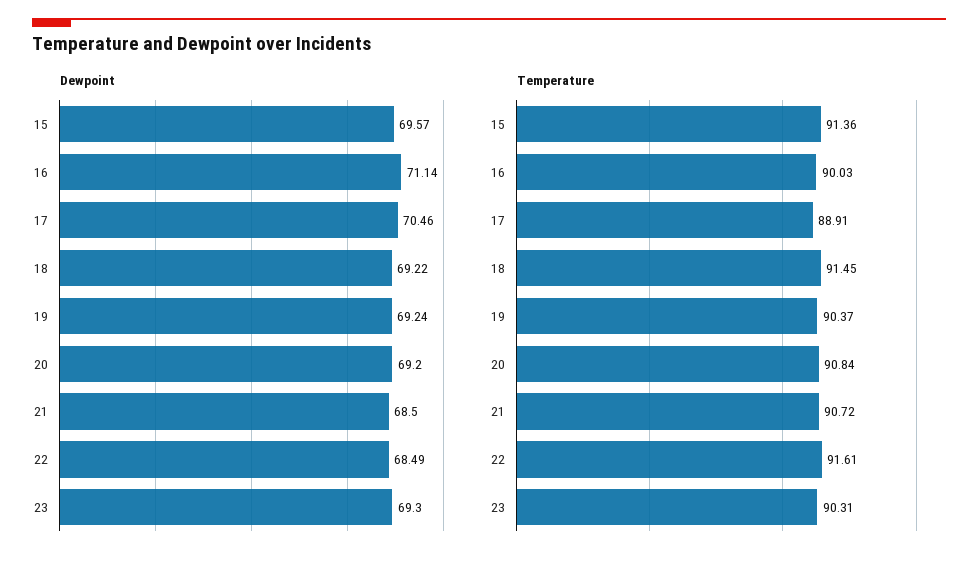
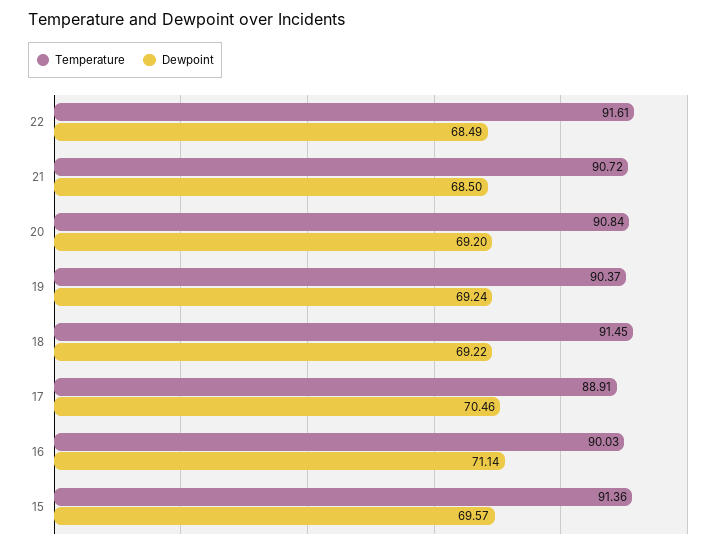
  {
    "Dewpoint": {
      "15": 69.57,
      "16": 71.14,
      "17": 70.46,
      "18": 69.22,
      "19": 69.24,
      "20": 69.2,
      "21": 68.5,
-     "22": 68.49,
+     "22": 68.49
-     "23": 69.3
    },
    "Temperature": {
      "15": 91.36,
      "16": 90.03,
      "17": 88.91,
      "18": 91.45,
      "19": 90.37,
      "20": 90.84,
      "21": 90.72,
-     "22": 91.61,
+     "22": 91.61
-     "23": 90.31
    }
  }

